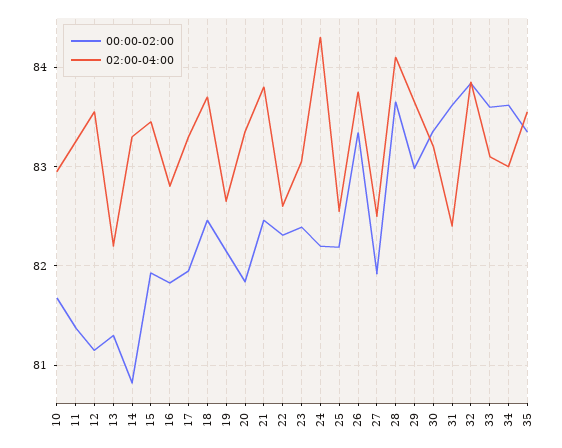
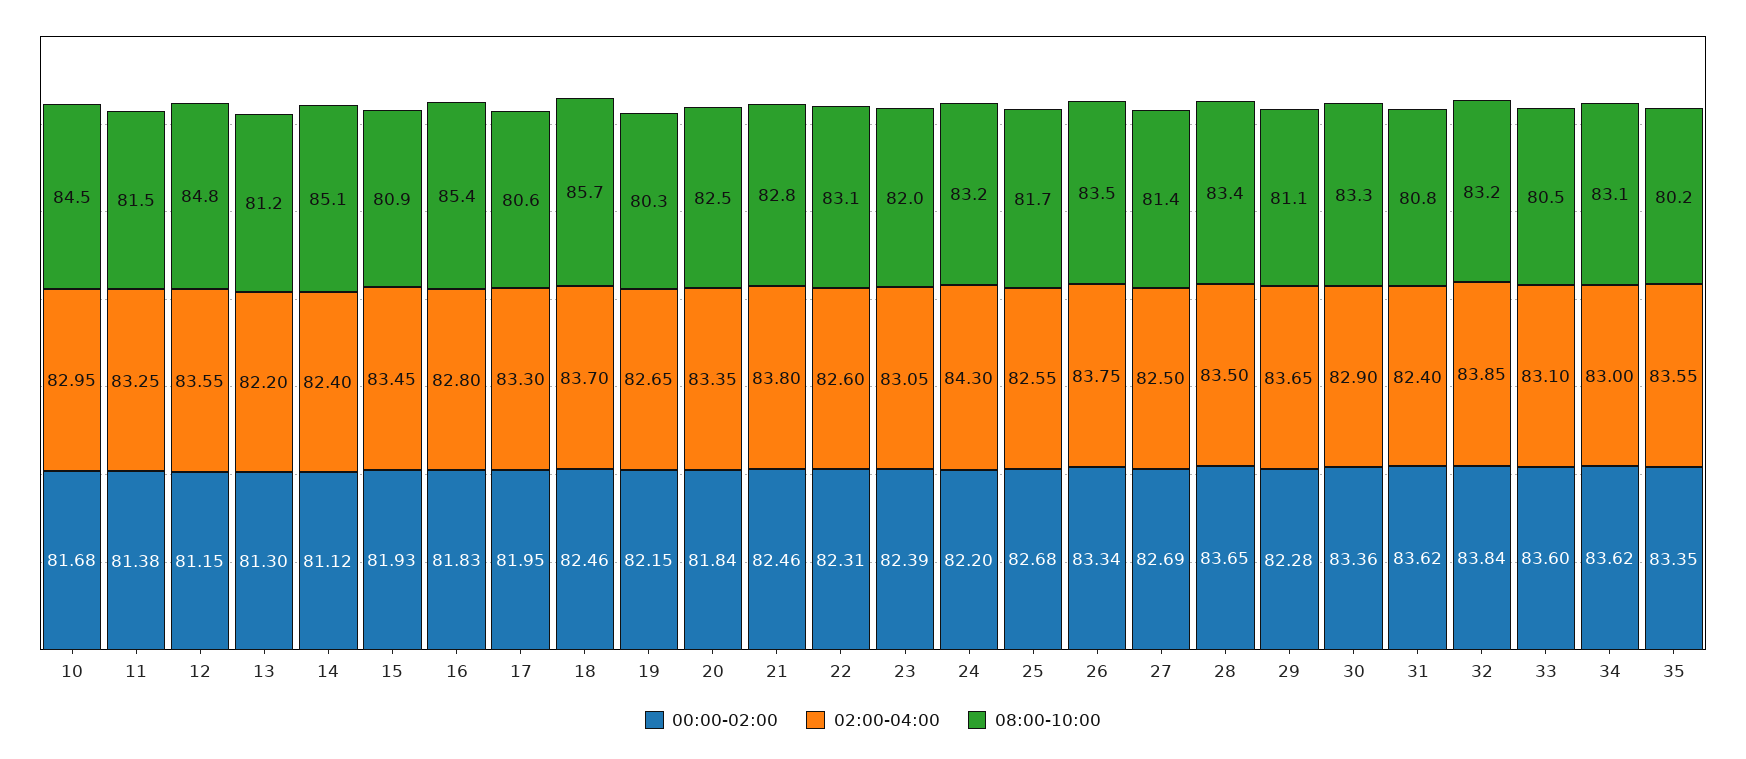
  {
    "00:00-02:00": {
      "10": 81.68,
      "11": 81.38,
      "12": 81.15,
      "13": 81.3,
-     "14": 80.8,
+     "14": 81.12,
      "15": 81.93,
      "16": 81.83,
      "17": 81.95,
      "18": 82.46,
      "19": 82.15,
      "20": 81.84,
      "21": 82.46,
      "22": 82.31,
      "23": 82.39,
      "24": 82.2,
-     "25": 82.2,
+     "25": 82.68,
      "26": 83.34,
-     "27": 81.9,
+     "27": 82.69,
      "28": 83.65,
-     "29": 83,
+     "29": 82.28,
      "30": 83.36,
      "31": 83.62,
      "32": 83.84,
      "33": 83.6,
      "34": 83.62,
      "35": 83.35
    },
    "02:00-04:00": {
      "10": 82.95,
      "11": 83.25,
      "12": 83.55,
      "13": 82.2,
-     "14": 83.3,
+     "14": 82.4,
      "15": 83.45,
      "16": 82.8,
      "17": 83.3,
      "18": 83.7,
      "19": 82.65,
      "20": 83.35,
      "21": 83.8,
      "22": 82.6,
      "23": 83.05,
      "24": 84.3,
      "25": 82.55,
      "26": 83.75,
      "27": 82.5,
-     "28": 84.1,
+     "28": 83.5,
      "29": 83.65,
-     "30": 83.2,
+     "30": 82.9,
      "31": 82.4,
      "32": 83.85,
      "33": 83.1,
      "34": 83,
      "35": 83.55
-   }
+   },
+   "08:00-10:00": {
+     "10": 84.5,
+     "11": 81.5,
+     "12": 84.8,
+     "13": 81.2,
+     "14": 85.1,
+     "15": 80.9,
+     "16": 85.4,
+     "17": 80.6,
+     "18": 85.7,
+     "19": 80.3,
+     "20": 82.5,
+     "21": 82.8,
+     "22": 83.1,
+     "23": 82,
+     "24": 83.2,
+     "25": 81.7,
+     "26": 83.5,
+     "27": 81.4,
+     "28": 83.4,
+     "29": 81.1,
+     "30": 83.3,
+     "31": 80.8,
+     "32": 83.2,
+     "33": 80.5,
+     "34": 83.1,
+     "35": 80.2
+   }
  }

